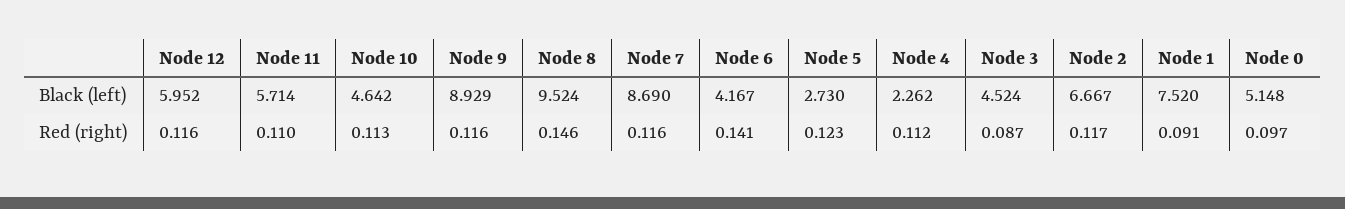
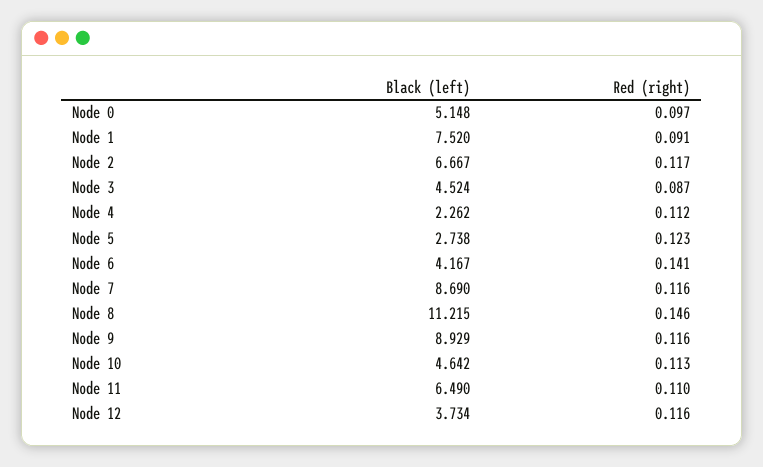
  {
    "Node 12": {
-     "Black (left)": 5.952,
+     "Black (left)": 3.734,
      "Red (right)": 0.116
    },
    "Node 11": {
-     "Black (left)": 5.714,
+     "Black (left)": 6.49,
      "Red (right)": 0.11
    },
    "Node 10": {
      "Black (left)": 4.642,
      "Red (right)": 0.113
    },
    "Node 9": {
      "Black (left)": 8.929,
      "Red (right)": 0.116
    },
    "Node 8": {
-     "Black (left)": 9.524,
+     "Black (left)": 11.215,
      "Red (right)": 0.146
    },
    "Node 7": {
      "Black (left)": 8.69,
      "Red (right)": 0.116
    },
    "Node 6": {
      "Black (left)": 4.167,
      "Red (right)": 0.141
    },
    "Node 5": {
-     "Black (left)": 2.73,
+     "Black (left)": 2.738,
      "Red (right)": 0.123
    },
    "Node 4": {
      "Black (left)": 2.262,
      "Red (right)": 0.112
    },
    "Node 3": {
      "Black (left)": 4.524,
      "Red (right)": 0.087
    },
    "Node 2": {
      "Black (left)": 6.667,
      "Red (right)": 0.117
    },
    "Node 1": {
      "Black (left)": 7.52,
      "Red (right)": 0.091
    },
    "Node 0": {
      "Black (left)": 5.148,
      "Red (right)": 0.097
    }
  }

